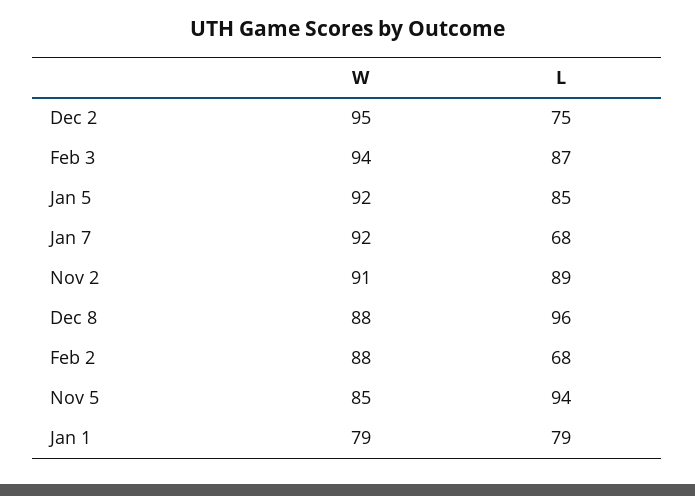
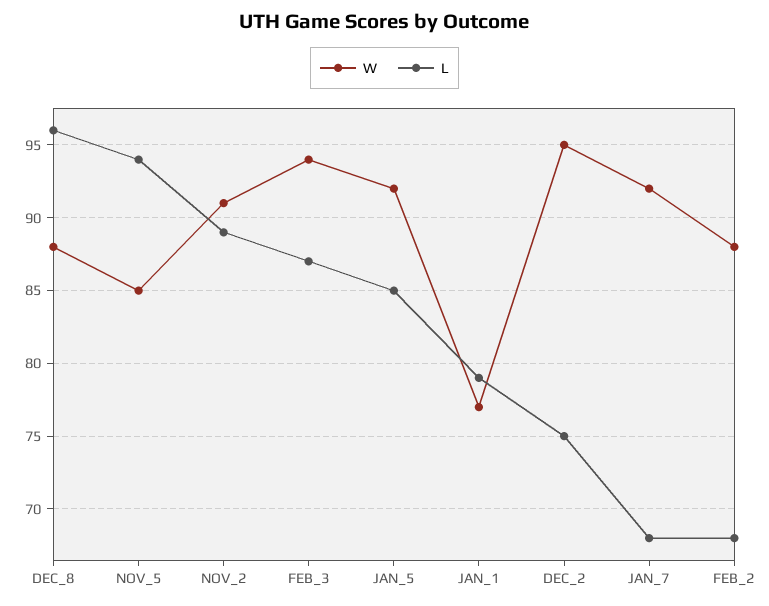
  {
    "W": {
      "Dec 2": 95,
      "Feb 3": 94,
      "Jan 5": 92,
      "Jan 7": 92,
      "Nov 2": 91,
      "Dec 8": 88,
      "Feb 2": 88,
      "Nov 5": 85,
-     "Jan 1": 79
+     "Jan 1": 77
    },
    "L": {
      "Dec 2": 75,
      "Feb 3": 87,
      "Jan 5": 85,
      "Jan 7": 68,
      "Nov 2": 89,
      "Dec 8": 96,
      "Feb 2": 68,
      "Nov 5": 94,
      "Jan 1": 79
    }
  }

